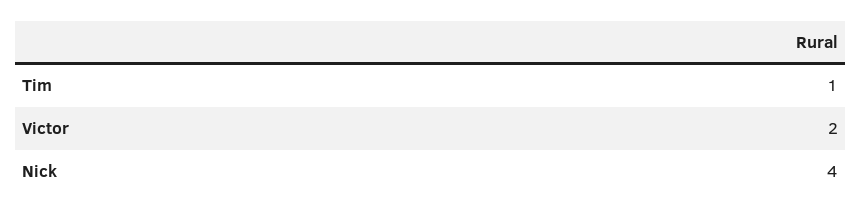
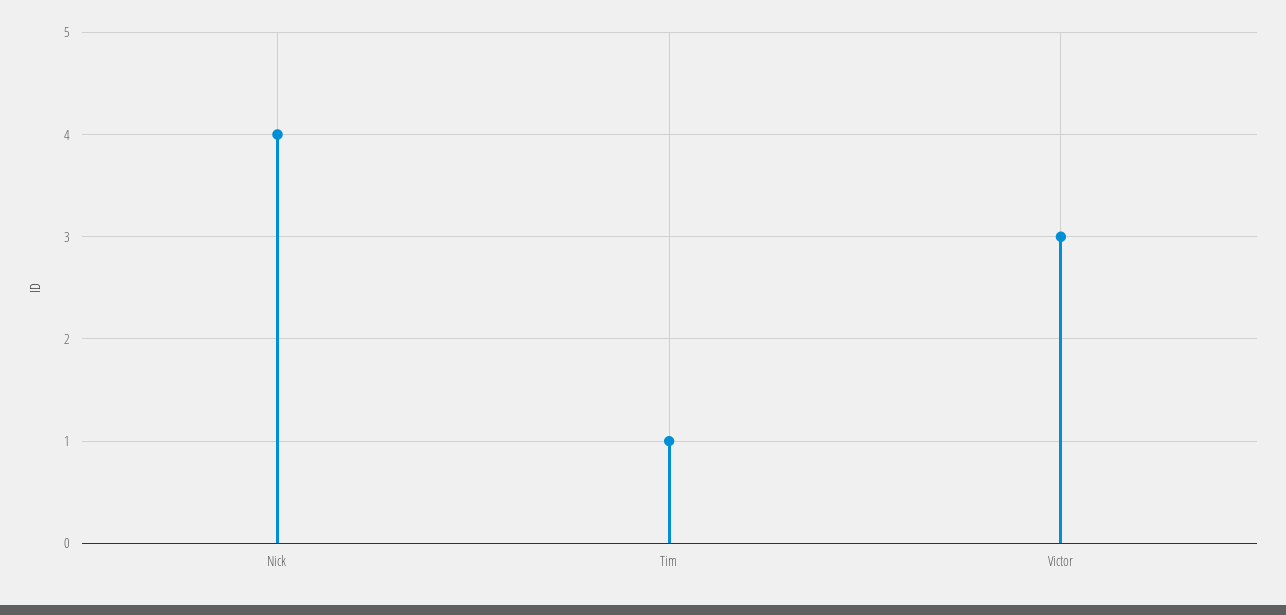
  {
    "Tim": 1,
-   "Victor": 2,
+   "Victor": 3,
    "Nick": 4
  }

